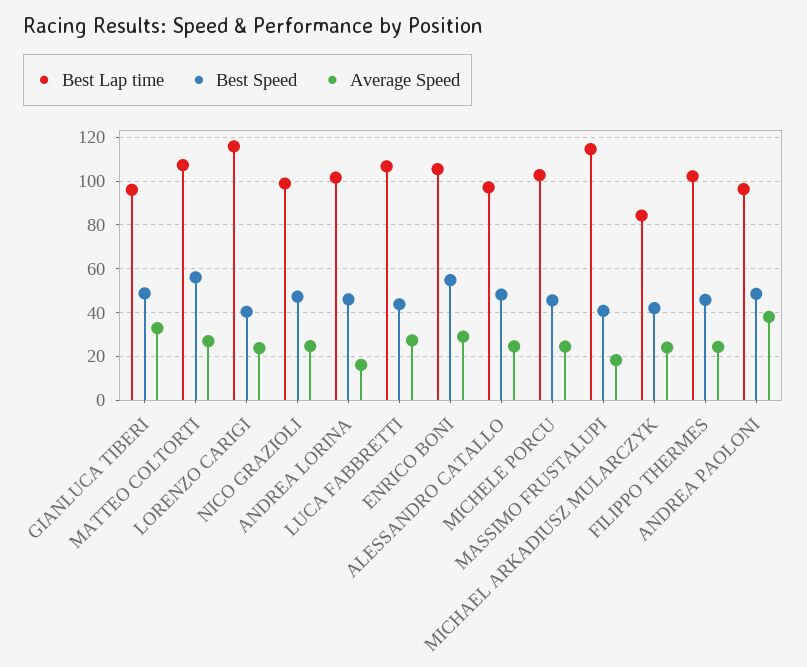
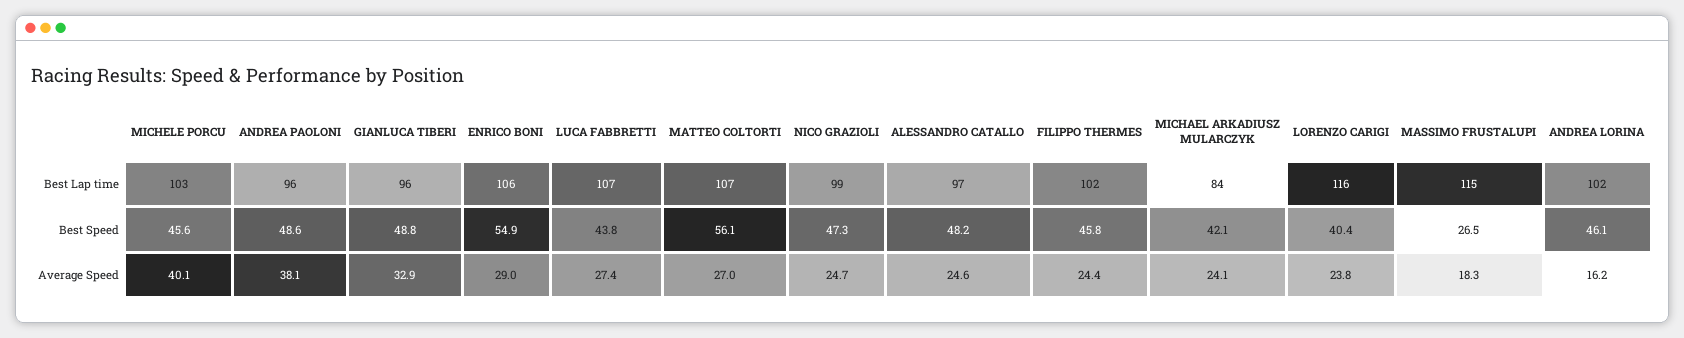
  {
    "Best Lap time": {
      "GIANLUCA TIBERI": 96,
      "MATTEO COLTORTI": 107,
      "LORENZO CARIGI": 116,
      "NICO GRAZIOLI": 99,
      "ANDREA LORINA": 102,
      "LUCA FABBRETTI": 107,
      "ENRICO BONI": 106,
      "ALESSANDRO CATALLO": 97,
      "MICHELE PORCU": 103,
      "MASSIMO FRUSTALUPI": 115,
      "MICHAEL ARKADIUSZ MULARCZYK": 84,
      "FILIPPO THERMES": 102,
      "ANDREA PAOLONI": 96
    },
    "Best Speed": {
      "GIANLUCA TIBERI": 48.8,
      "MATTEO COLTORTI": 56.1,
      "LORENZO CARIGI": 40.4,
      "NICO GRAZIOLI": 47.3,
      "ANDREA LORINA": 46.1,
      "LUCA FABBRETTI": 43.8,
      "ENRICO BONI": 54.9,
      "ALESSANDRO CATALLO": 48.2,
      "MICHELE PORCU": 45.6,
-     "MASSIMO FRUSTALUPI": 40,
+     "MASSIMO FRUSTALUPI": 26.5,
      "MICHAEL ARKADIUSZ MULARCZYK": 42.1,
      "FILIPPO THERMES": 45.8,
      "ANDREA PAOLONI": 48.6
    },
    "Average Speed": {
      "GIANLUCA TIBERI": 32.9,
      "MATTEO COLTORTI": 27,
      "LORENZO CARIGI": 23.8,
      "NICO GRAZIOLI": 24.7,
      "ANDREA LORINA": 16.2,
      "LUCA FABBRETTI": 27.4,
      "ENRICO BONI": 29,
      "ALESSANDRO CATALLO": 24.6,
-     "MICHELE PORCU": 25,
+     "MICHELE PORCU": 40.1,
      "MASSIMO FRUSTALUPI": 18.3,
      "MICHAEL ARKADIUSZ MULARCZYK": 24.1,
      "FILIPPO THERMES": 24.4,
      "ANDREA PAOLONI": 38.1
    }
  }

